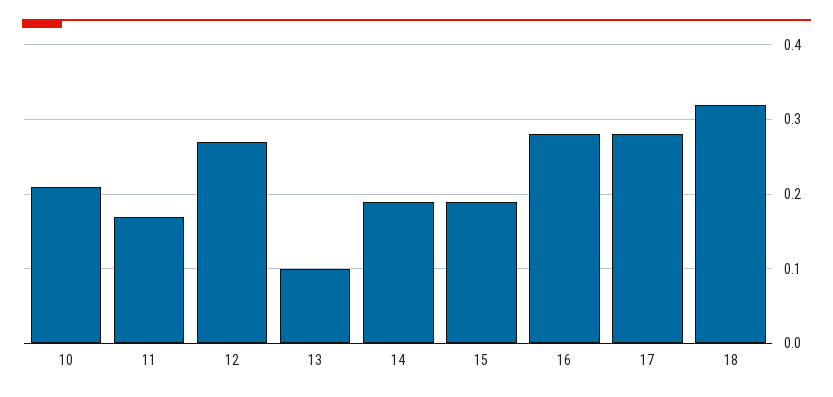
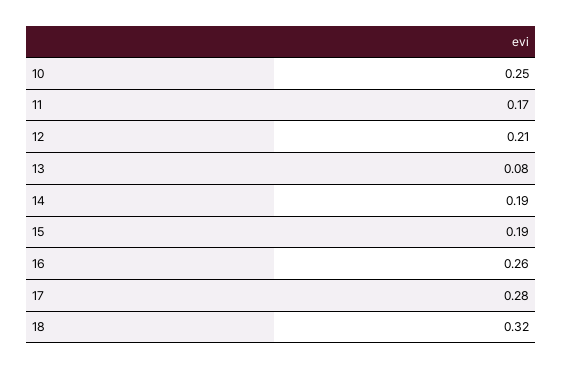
  {
-   "10": 0.21,
+   "10": 0.25,
    "11": 0.17,
-   "12": 0.27,
+   "12": 0.21,
-   "13": 0.1,
+   "13": 0.08,
    "14": 0.19,
    "15": 0.19,
-   "16": 0.28,
+   "16": 0.26,
    "17": 0.28,
    "18": 0.32
  }

